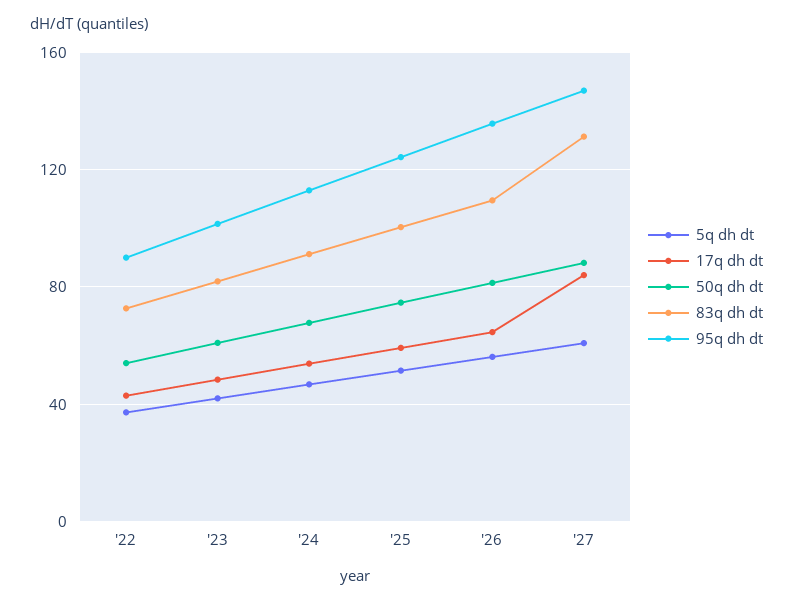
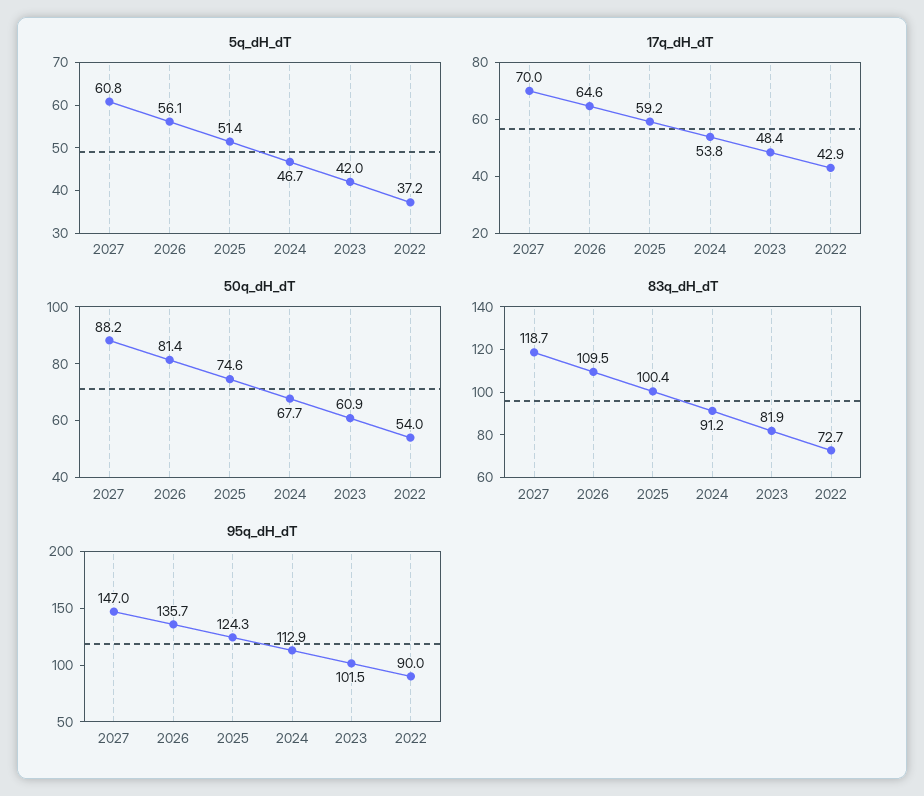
  {
    "5q dh dt": {
      "'22": 37.2,
      "'23": 42,
      "'24": 46.7,
      "'25": 51.4,
      "'26": 56.1,
      "'27": 60.8
    },
    "17q dh dt": {
      "'22": 42.9,
      "'23": 48.4,
      "'24": 53.8,
      "'25": 59.2,
      "'26": 64.6,
-     "'27": 85
+     "'27": 70
    },
    "50q dh dt": {
      "'22": 54,
      "'23": 60.9,
      "'24": 67.7,
      "'25": 74.6,
      "'26": 81.4,
      "'27": 88.2
    },
    "83q dh dt": {
      "'22": 72.7,
      "'23": 81.9,
      "'24": 91.2,
      "'25": 100.4,
      "'26": 109.5,
-     "'27": 130
+     "'27": 118.7
    },
    "95q dh dt": {
      "'22": 90,
      "'23": 101.5,
      "'24": 112.9,
      "'25": 124.3,
      "'26": 135.7,
      "'27": 147
    }
  }

